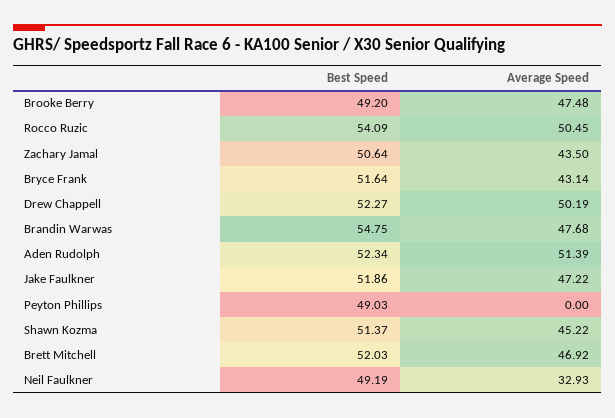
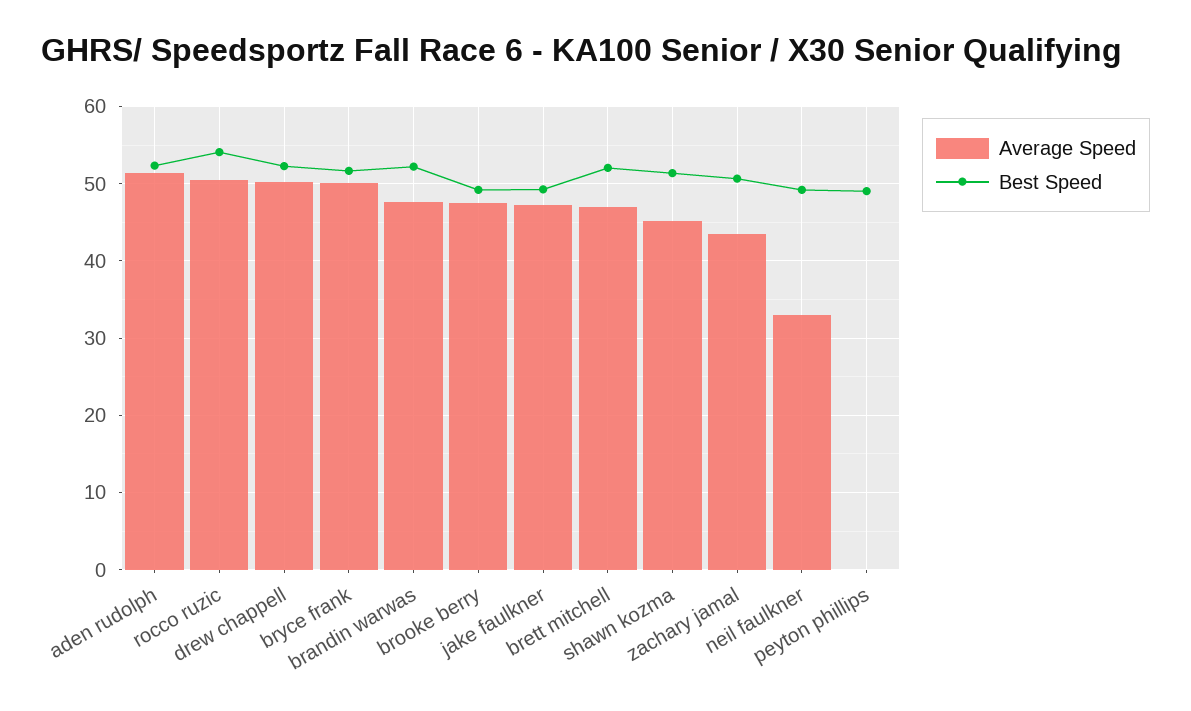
  {
    "Best Speed": {
      "Brooke Berry": 49.2,
      "Rocco Ruzic": 54.09,
      "Zachary Jamal": 50.64,
      "Bryce Frank": 51.64,
      "Drew Chappell": 52.27,
-     "Brandin Warwas": 54.75,
+     "Brandin Warwas": 52,
      "Aden Rudolph": 52.34,
-     "Jake Faulkner": 51.86,
+     "Jake Faulkner": 49,
      "Peyton Phillips": 49.03,
      "Shawn Kozma": 51.37,
      "Brett Mitchell": 52.03,
      "Neil Faulkner": 49.19
    },
    "Average Speed": {
      "Brooke Berry": 47.48,
      "Rocco Ruzic": 50.45,
      "Zachary Jamal": 43.5,
-     "Bryce Frank": 43.14,
+     "Bryce Frank": 50,
      "Drew Chappell": 50.19,
      "Brandin Warwas": 47.68,
      "Aden Rudolph": 51.39,
      "Jake Faulkner": 47.22,
      "Peyton Phillips": 0,
      "Shawn Kozma": 45.22,
      "Brett Mitchell": 46.92,
      "Neil Faulkner": 32.93
    }
  }

